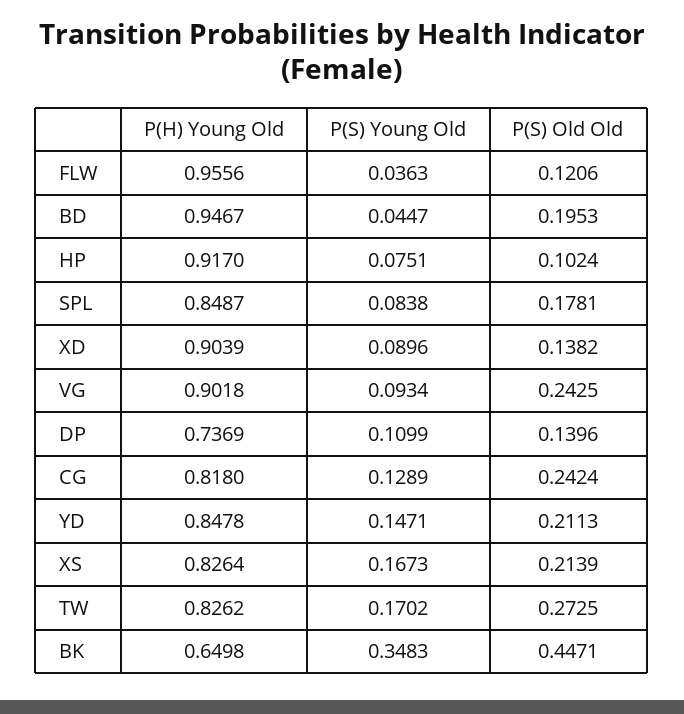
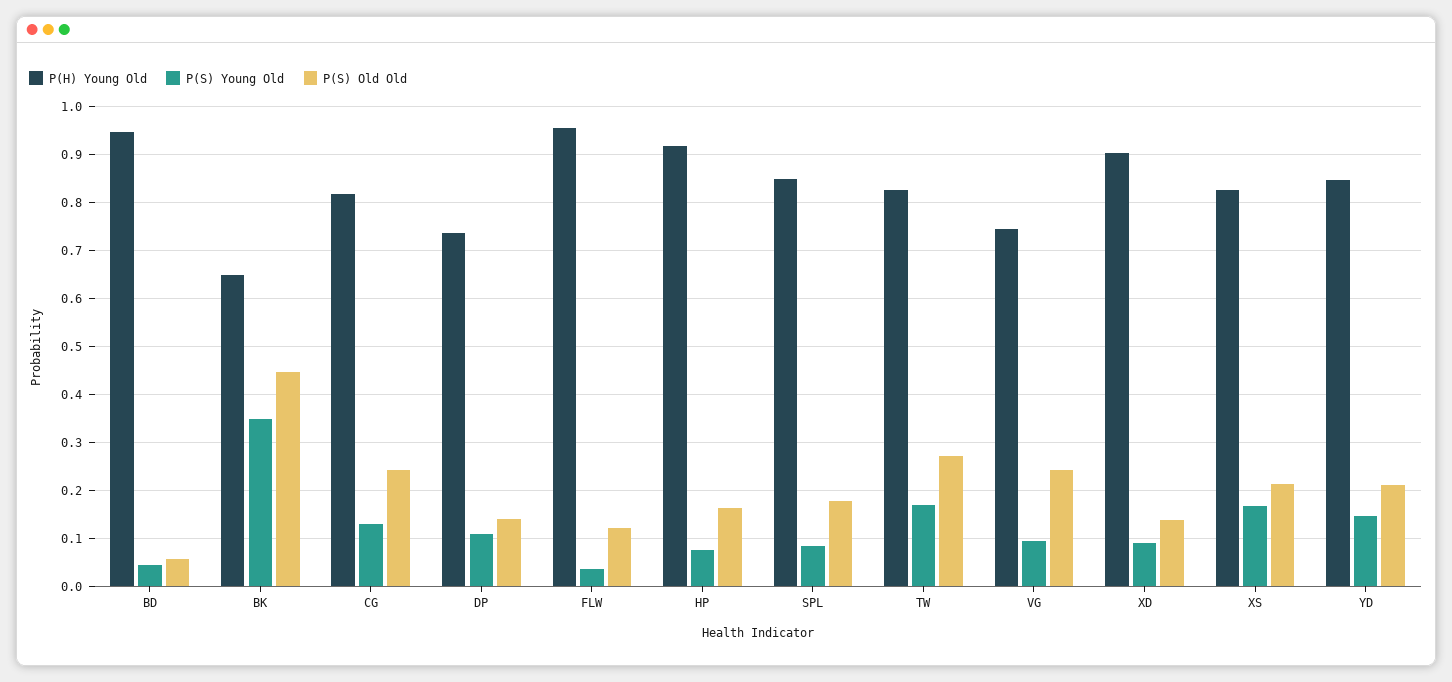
  {
    "P(H) Young Old": {
      "FLW": 0.9556,
      "BD": 0.9467,
      "HP": 0.917,
      "SPL": 0.8487,
      "XD": 0.9039,
-     "VG": 0.9018,
+     "VG": 0.74,
      "DP": 0.7369,
      "CG": 0.818,
      "YD": 0.8478,
      "XS": 0.8264,
      "TW": 0.8262,
      "BK": 0.6498
    },
    "P(S) Young Old": {
      "FLW": 0.0363,
      "BD": 0.0447,
      "HP": 0.0751,
      "SPL": 0.0838,
      "XD": 0.0896,
      "VG": 0.0934,
      "DP": 0.1099,
      "CG": 0.1289,
      "YD": 0.1471,
      "XS": 0.1673,
      "TW": 0.1702,
      "BK": 0.3483
    },
    "P(S) Old Old": {
      "FLW": 0.1206,
-     "BD": 0.1953,
+     "BD": 0.06,
-     "HP": 0.1024,
+     "HP": 0.16,
      "SPL": 0.1781,
      "XD": 0.1382,
      "VG": 0.2425,
      "DP": 0.1396,
      "CG": 0.2424,
      "YD": 0.2113,
      "XS": 0.2139,
      "TW": 0.2725,
      "BK": 0.4471
    }
  }

